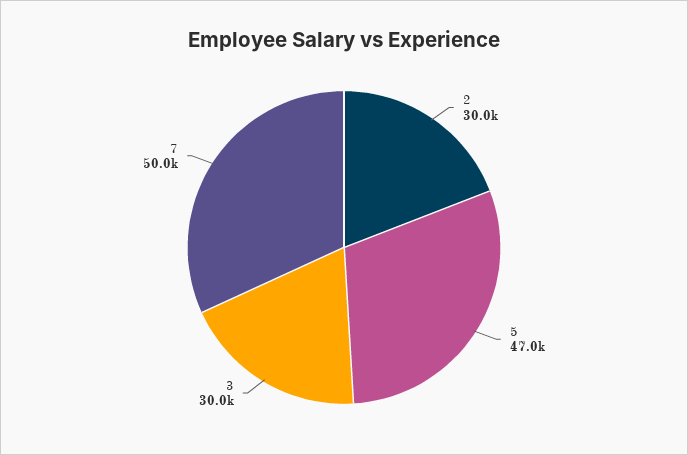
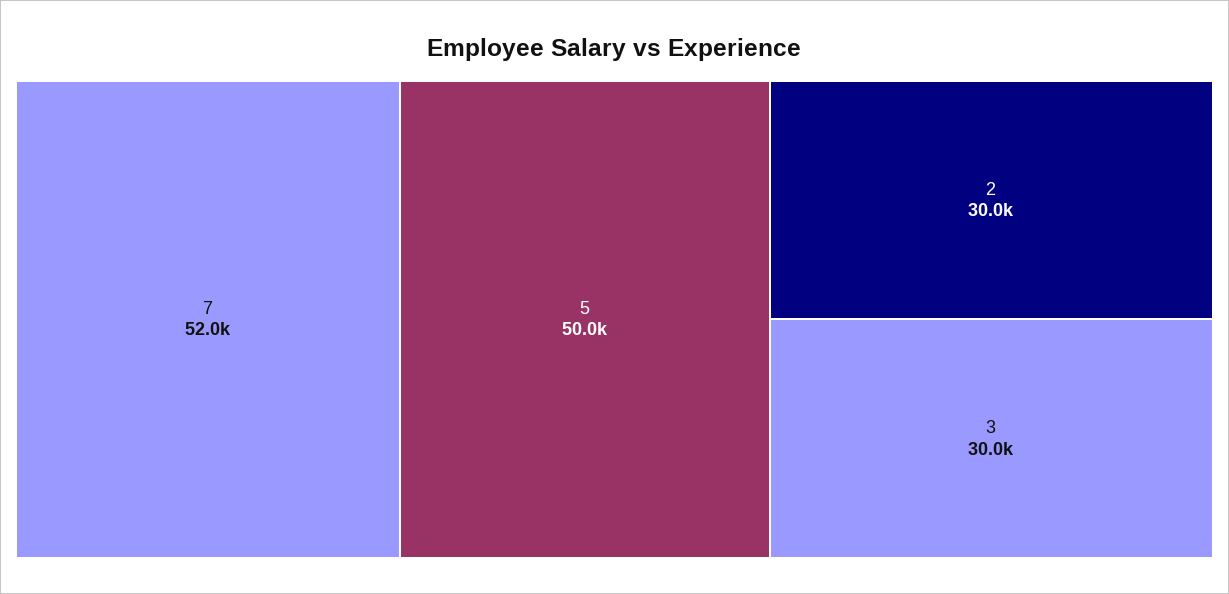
  {
    "2": 30000,
-   "5": 47000,
+   "5": 50000,
    "3": 30000,
-   "7": 50000
+   "7": 52000
  }

